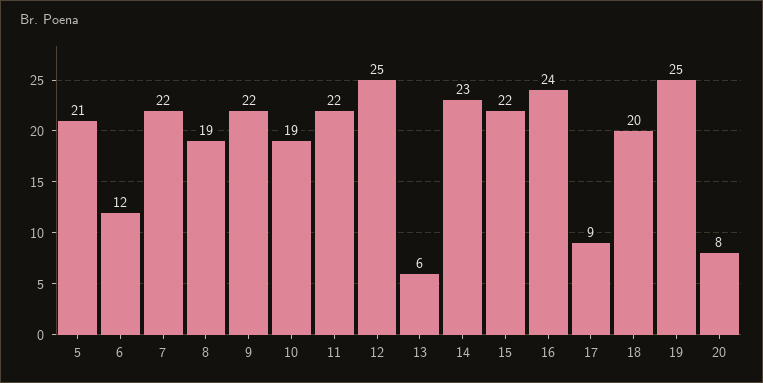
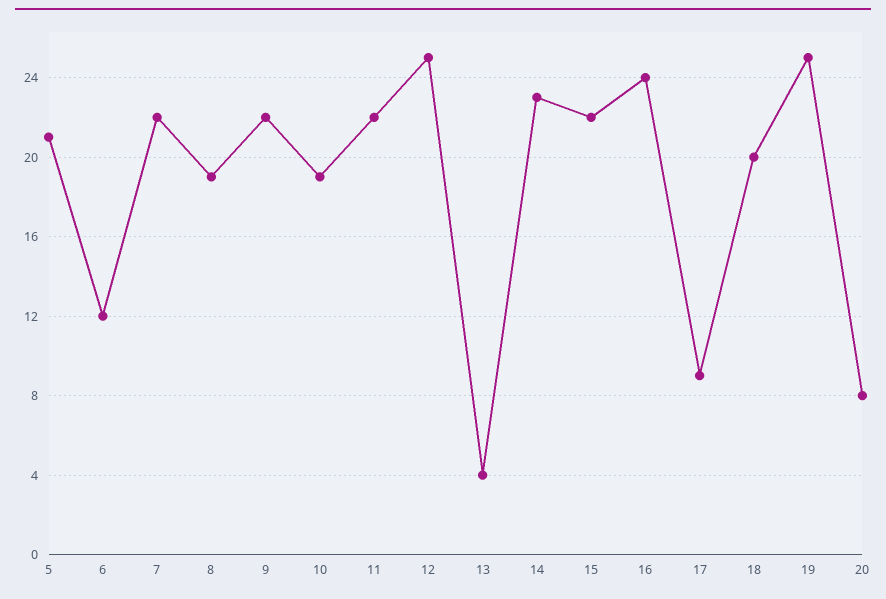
  {
    "5": 21,
    "6": 12,
    "7": 22,
    "8": 19,
    "9": 22,
    "10": 19,
    "11": 22,
    "12": 25,
-   "13": 6,
+   "13": 4,
    "14": 23,
    "15": 22,
    "16": 24,
    "17": 9,
    "18": 20,
    "19": 25,
    "20": 8
  }

